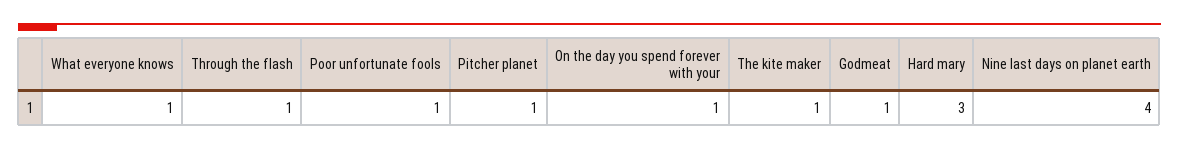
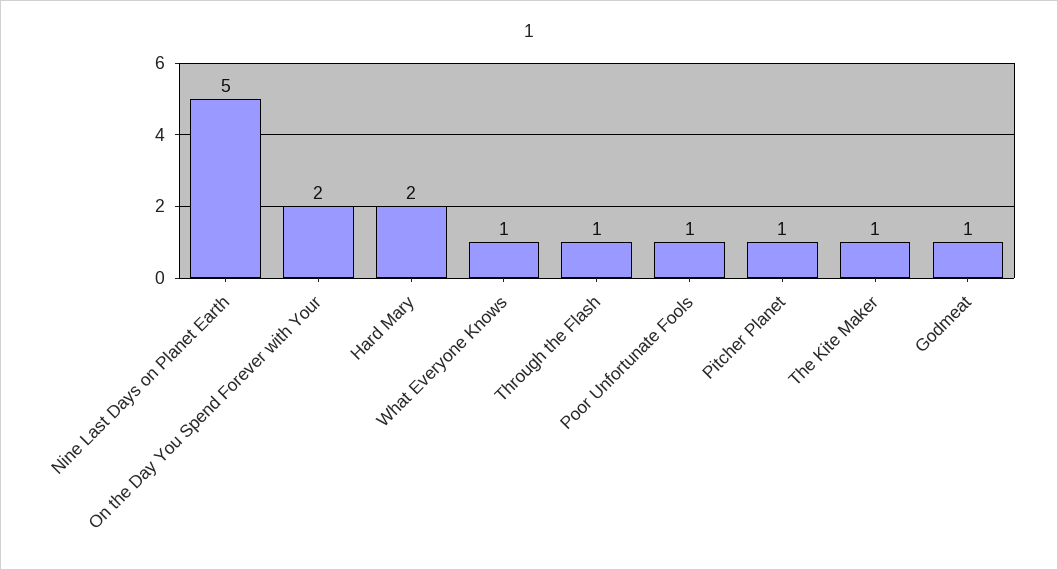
  {
    "What everyone knows": 1,
    "Through the flash": 1,
    "Poor unfortunate fools": 1,
    "Pitcher planet": 1,
-   "On the day you spend forever with your": 1,
+   "On the day you spend forever with your": 2,
    "The kite maker": 1,
    "Godmeat": 1,
-   "Hard mary": 3,
+   "Hard mary": 2,
-   "Nine last days on planet earth": 4
+   "Nine last days on planet earth": 5
  }

